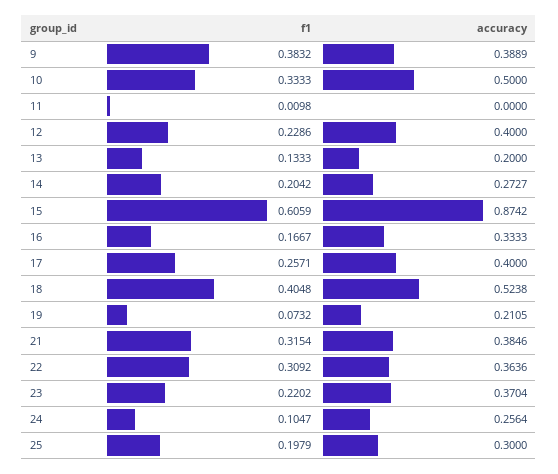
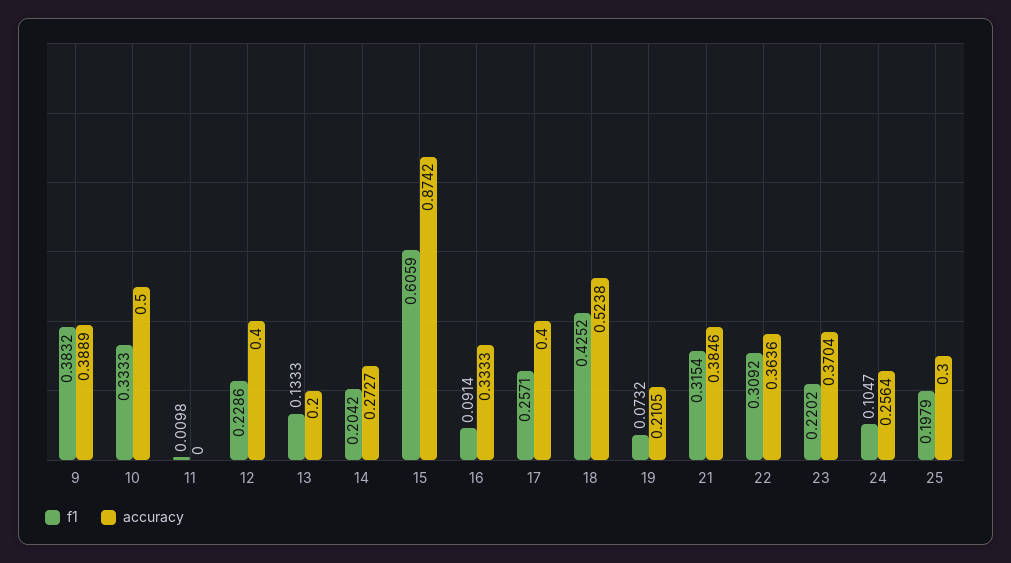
  {
    "f1": {
      "9": 0.3832,
      "10": 0.3333,
      "11": 0.0098,
      "12": 0.2286,
      "13": 0.1333,
      "14": 0.2042,
      "15": 0.6059,
-     "16": 0.1667,
+     "16": 0.0914,
      "17": 0.2571,
-     "18": 0.4048,
+     "18": 0.4252,
      "19": 0.0732,
      "21": 0.3154,
      "22": 0.3092,
      "23": 0.2202,
      "24": 0.1047,
      "25": 0.1979
    },
    "accuracy": {
      "9": 0.3889,
      "10": 0.5,
      "11": 0,
      "12": 0.4,
      "13": 0.2,
      "14": 0.2727,
      "15": 0.8742,
      "16": 0.3333,
      "17": 0.4,
      "18": 0.5238,
      "19": 0.2105,
      "21": 0.3846,
      "22": 0.3636,
      "23": 0.3704,
      "24": 0.2564,
      "25": 0.3
    }
  }

